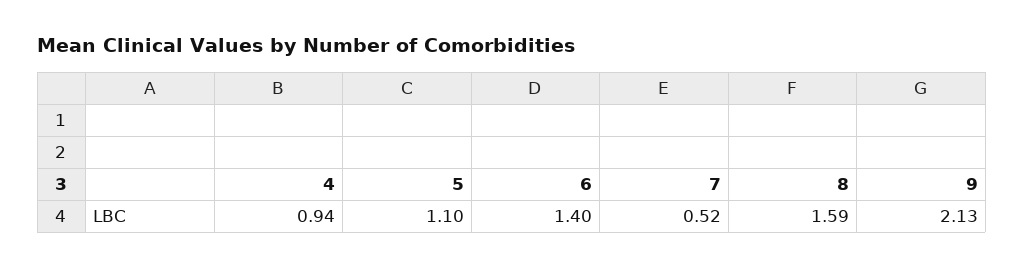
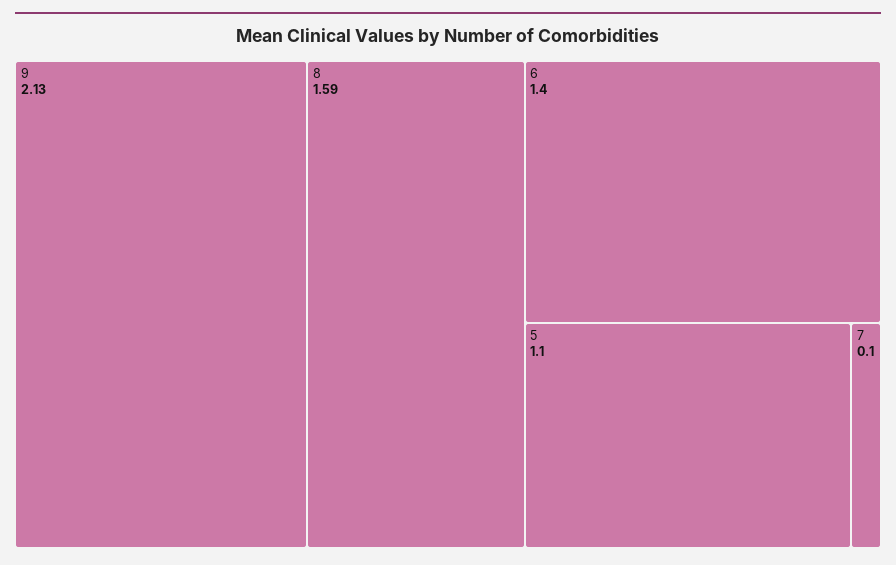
  {
-   "4": 0.94,
    "5": 1.1,
    "6": 1.4,
-   "7": 0.52,
+   "7": 0.1,
    "8": 1.59,
    "9": 2.13
  }

